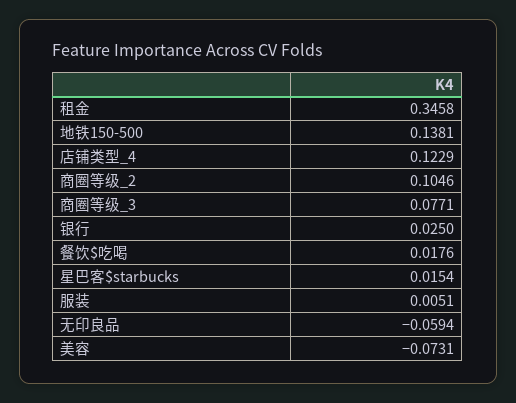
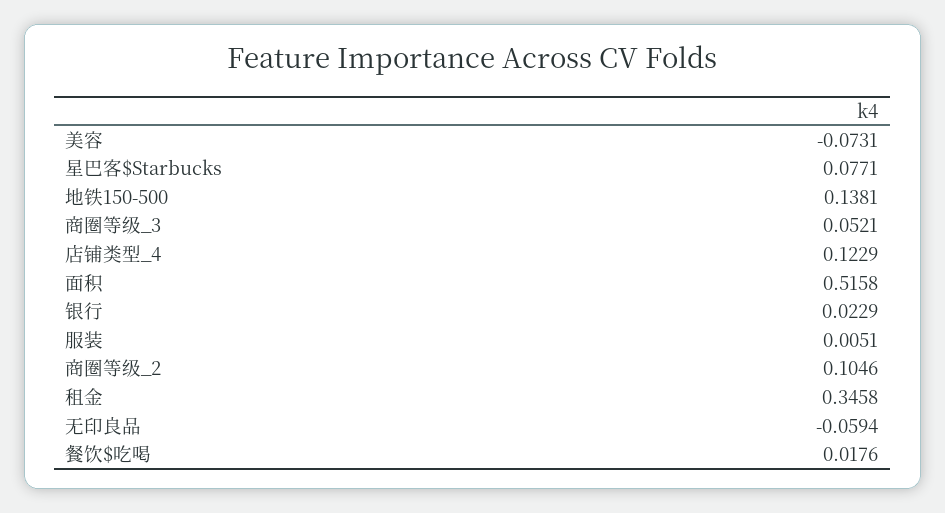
  {
    "租金": 0.3458,
    "地铁150-500": 0.1381,
    "店铺类型_4": 0.1229,
    "商圈等级_2": 0.1046,
-   "商圈等级_3": 0.0771,
+   "商圈等级_3": 0.0521,
-   "银行": 0.025,
+   "银行": 0.0229,
    "餐饮$吃喝": 0.0176,
-   "星巴客$starbucks": 0.0154,
+   "星巴客$starbucks": 0.0771,
    "服装": 0.0051,
    "无印良品": -0.0594,
-   "美容": -0.0731
+   "美容": -0.0731,
+   "面积": 0.5158
  }

